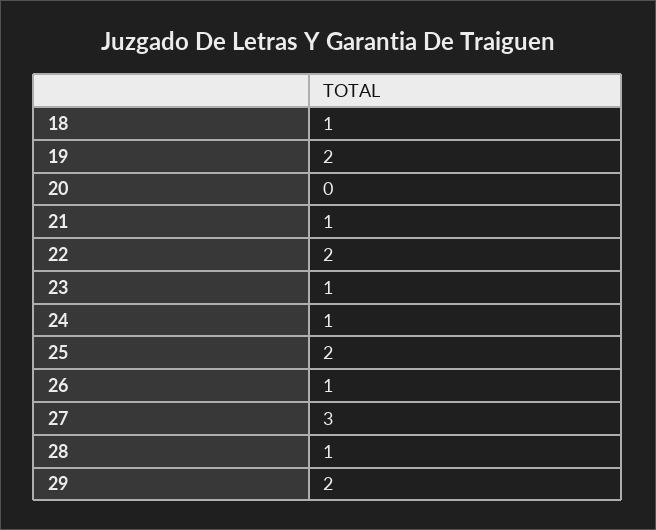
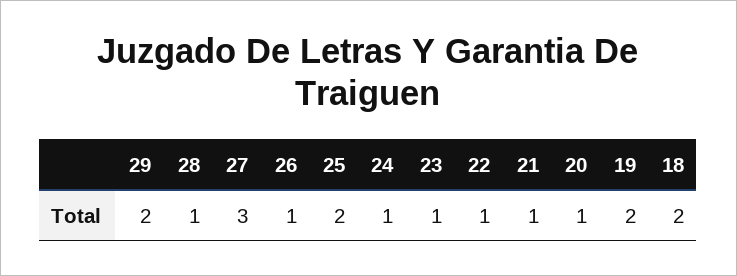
  {
-   "18": 1,
+   "18": 2,
    "19": 2,
-   "20": 0,
+   "20": 1,
    "21": 1,
-   "22": 2,
+   "22": 1,
    "23": 1,
    "24": 1,
    "25": 2,
    "26": 1,
    "27": 3,
    "28": 1,
    "29": 2
  }

